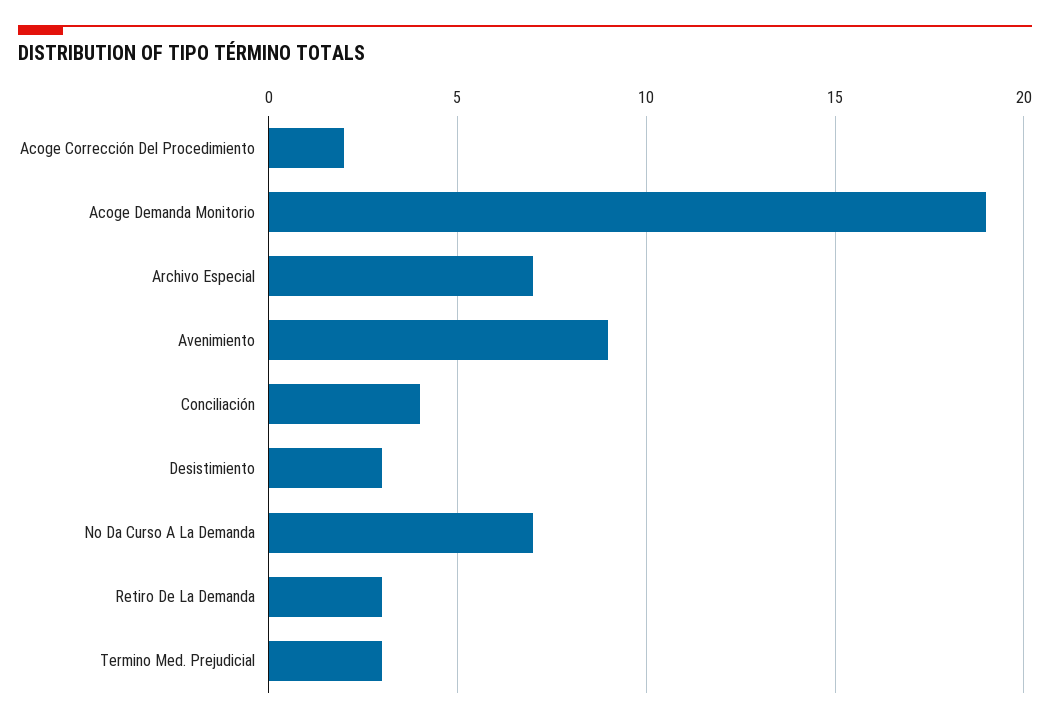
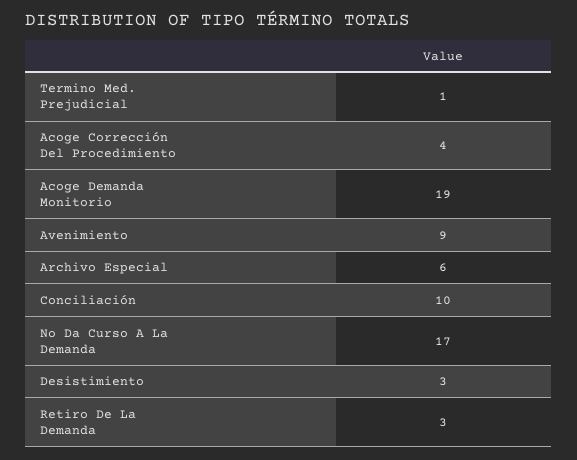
  {
-   "Acoge Corrección Del Procedimiento": 2,
+   "Acoge Corrección Del Procedimiento": 4,
    "Acoge Demanda Monitorio": 19,
-   "Archivo Especial": 7,
+   "Archivo Especial": 6,
    "Avenimiento": 9,
-   "Conciliación": 4,
+   "Conciliación": 10,
    "Desistimiento": 3,
-   "No Da Curso A La Demanda": 7,
+   "No Da Curso A La Demanda": 17,
    "Retiro De La Demanda": 3,
-   "Termino Med. Prejudicial": 3
+   "Termino Med. Prejudicial": 1
  }

